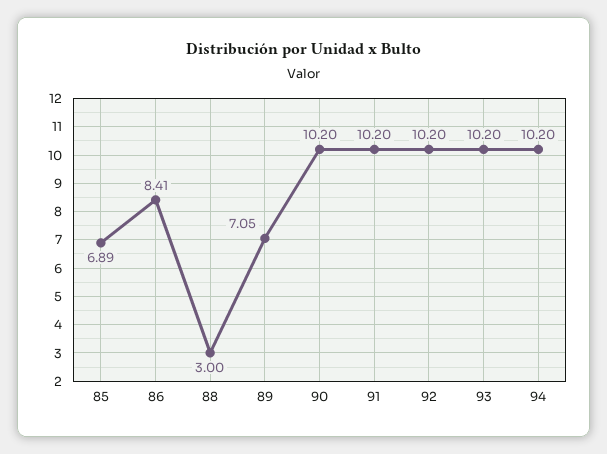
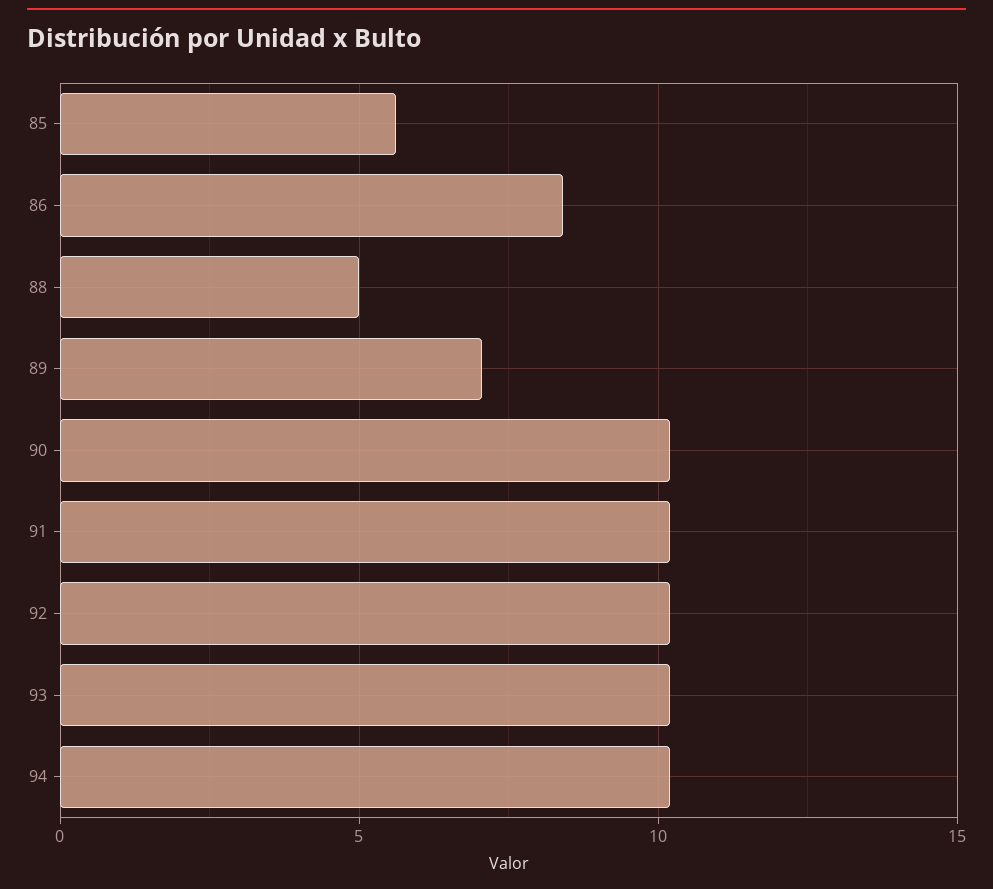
  {
-   "85": 6.89,
+   "85": 5.5,
    "86": 8.41,
-   "88": 3,
+   "88": 5,
    "89": 7.05,
    "90": 10.2,
    "91": 10.2,
    "92": 10.2,
    "93": 10.2,
    "94": 10.2
  }

